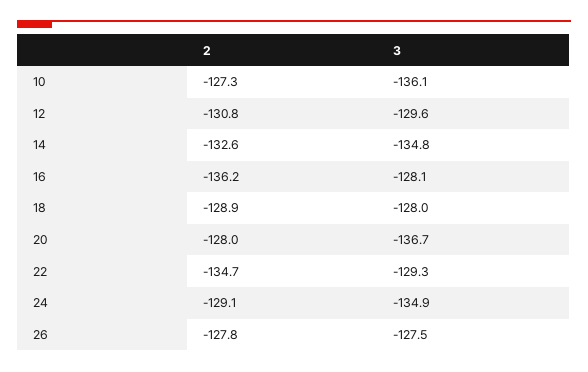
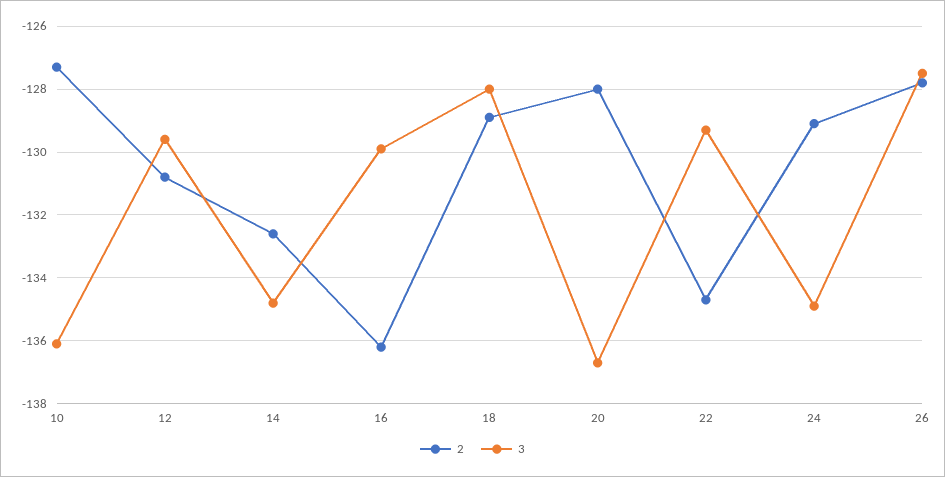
  {
    "2": {
      "10": -127.3,
      "12": -130.8,
      "14": -132.6,
      "16": -136.2,
      "18": -128.9,
      "20": -128,
      "22": -134.7,
      "24": -129.1,
      "26": -127.8
    },
    "3": {
      "10": -136.1,
      "12": -129.6,
      "14": -134.8,
-     "16": -128.1,
+     "16": -130,
      "18": -128,
      "20": -136.7,
      "22": -129.3,
      "24": -134.9,
      "26": -127.5
    }
  }

